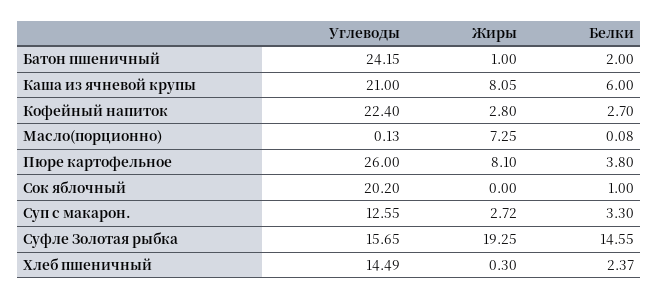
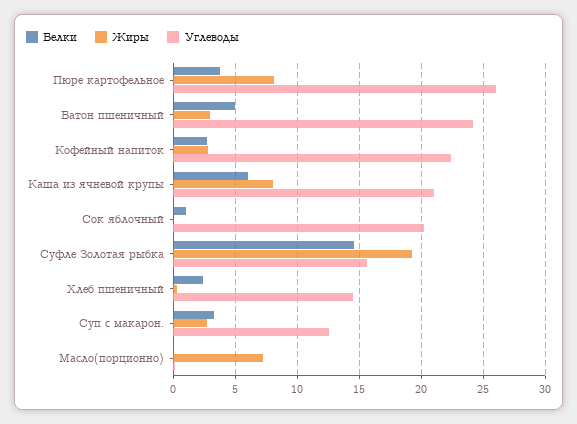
  {
    "Углеводы": {
      "Батон пшеничный": 24.15,
      "Каша из ячневой крупы": 21,
      "Кофейный напиток": 22.4,
      "Масло(порционно)": 0.13,
      "Пюре картофельное": 26,
      "Сок яблочный": 20.2,
      "Суп с макарон.": 12.55,
      "Суфле Золотая рыбка": 15.65,
      "Хлеб пшеничный": 14.49
    },
    "Жиры": {
-     "Батон пшеничный": 1,
+     "Батон пшеничный": 3,
      "Каша из ячневой крупы": 8.05,
      "Кофейный напиток": 2.8,
      "Масло(порционно)": 7.25,
      "Пюре картофельное": 8.1,
      "Сок яблочный": 0,
      "Суп с макарон.": 2.72,
      "Суфле Золотая рыбка": 19.25,
      "Хлеб пшеничный": 0.3
    },
    "Белки": {
-     "Батон пшеничный": 2,
+     "Батон пшеничный": 5,
      "Каша из ячневой крупы": 6,
      "Кофейный напиток": 2.7,
      "Масло(порционно)": 0.08,
      "Пюре картофельное": 3.8,
      "Сок яблочный": 1,
      "Суп с макарон.": 3.3,
      "Суфле Золотая рыбка": 14.55,
      "Хлеб пшеничный": 2.37
    }
  }

